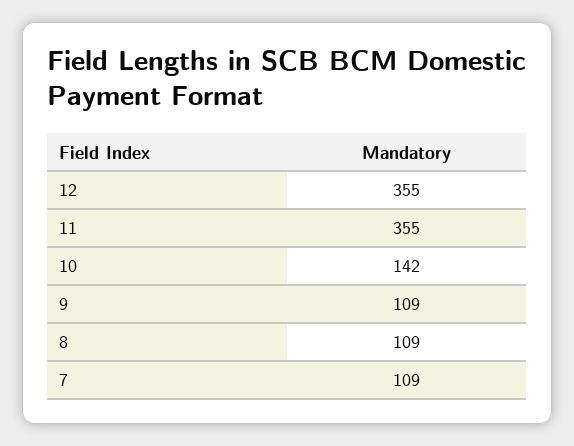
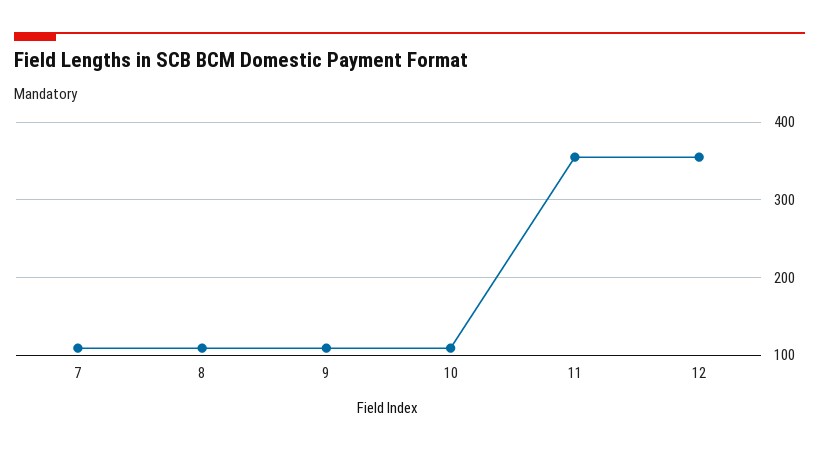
  {
    "12": 355,
    "11": 355,
-   "10": 142,
+   "10": 110,
    "9": 109,
    "8": 109,
    "7": 109
  }

